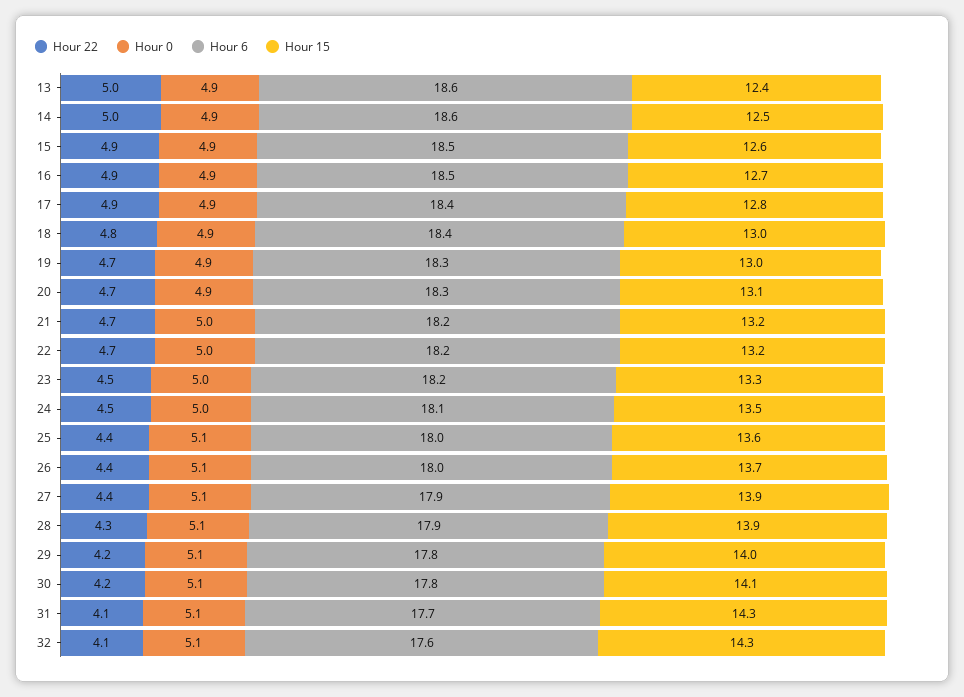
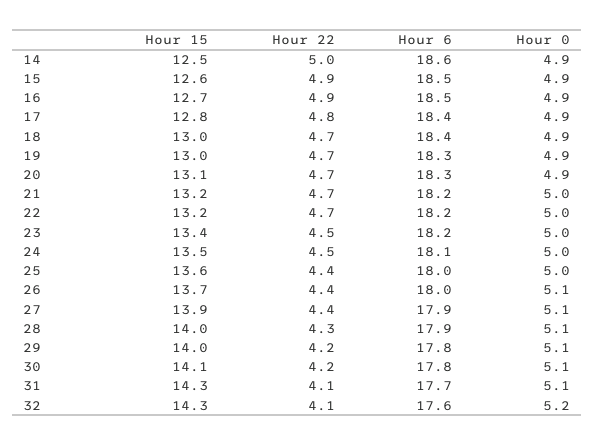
  {
    "Hour 22": {
-     "13": 5,
      "14": 5,
      "15": 4.9,
      "16": 4.9,
-     "17": 4.9,
+     "17": 4.8,
-     "18": 4.8,
+     "18": 4.7,
      "19": 4.7,
      "20": 4.7,
      "21": 4.7,
      "22": 4.7,
      "23": 4.5,
      "24": 4.5,
      "25": 4.4,
      "26": 4.4,
      "27": 4.4,
      "28": 4.3,
      "29": 4.2,
      "30": 4.2,
      "31": 4.1,
      "32": 4.1
    },
    "Hour 0": {
-     "13": 4.9,
      "14": 4.9,
      "15": 4.9,
      "16": 4.9,
      "17": 4.9,
      "18": 4.9,
      "19": 4.9,
      "20": 4.9,
      "21": 5,
      "22": 5,
      "23": 5,
      "24": 5,
-     "25": 5.1,
+     "25": 5,
      "26": 5.1,
      "27": 5.1,
      "28": 5.1,
      "29": 5.1,
      "30": 5.1,
      "31": 5.1,
-     "32": 5.1
+     "32": 5.2
    },
    "Hour 6": {
-     "13": 18.6,
      "14": 18.6,
      "15": 18.5,
      "16": 18.5,
      "17": 18.4,
      "18": 18.4,
      "19": 18.3,
      "20": 18.3,
      "21": 18.2,
      "22": 18.2,
      "23": 18.2,
      "24": 18.1,
      "25": 18,
      "26": 18,
      "27": 17.9,
      "28": 17.9,
      "29": 17.8,
      "30": 17.8,
      "31": 17.7,
      "32": 17.6
    },
    "Hour 15": {
-     "13": 12.4,
      "14": 12.5,
      "15": 12.6,
      "16": 12.7,
      "17": 12.8,
      "18": 13,
      "19": 13,
      "20": 13.1,
      "21": 13.2,
      "22": 13.2,
-     "23": 13.3,
+     "23": 13.4,
      "24": 13.5,
      "25": 13.6,
      "26": 13.7,
      "27": 13.9,
-     "28": 13.9,
+     "28": 14,
      "29": 14,
      "30": 14.1,
      "31": 14.3,
      "32": 14.3
    }
  }

